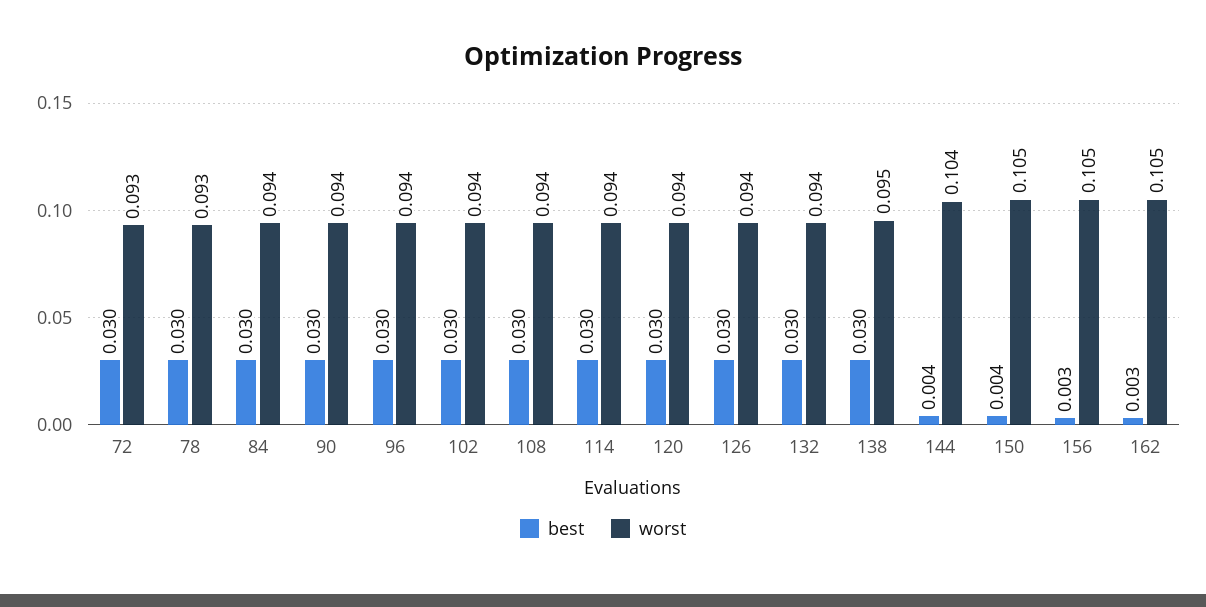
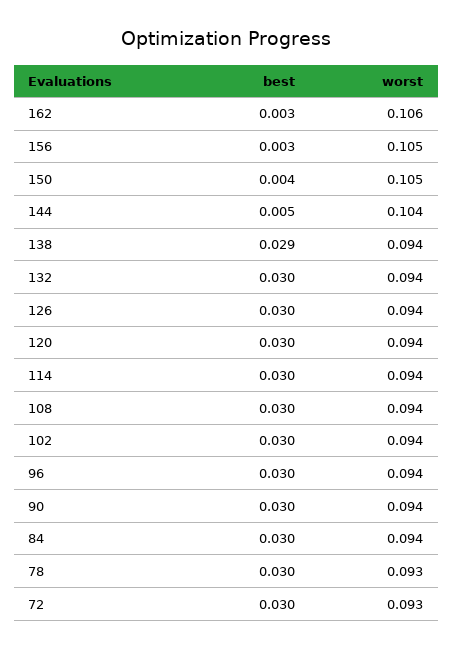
  {
    "best": {
      "72": 0.03,
      "78": 0.03,
      "84": 0.03,
      "90": 0.03,
      "96": 0.03,
      "102": 0.03,
      "108": 0.03,
      "114": 0.03,
      "120": 0.03,
      "126": 0.03,
      "132": 0.03,
-     "138": 0.03,
+     "138": 0.029,
-     "144": 0.004,
+     "144": 0.005,
      "150": 0.004,
      "156": 0.003,
      "162": 0.003
    },
    "worst": {
      "72": 0.093,
      "78": 0.093,
      "84": 0.094,
      "90": 0.094,
      "96": 0.094,
      "102": 0.094,
      "108": 0.094,
      "114": 0.094,
      "120": 0.094,
      "126": 0.094,
      "132": 0.094,
-     "138": 0.095,
+     "138": 0.094,
      "144": 0.104,
      "150": 0.105,
      "156": 0.105,
-     "162": 0.105
+     "162": 0.106
    }
  }

